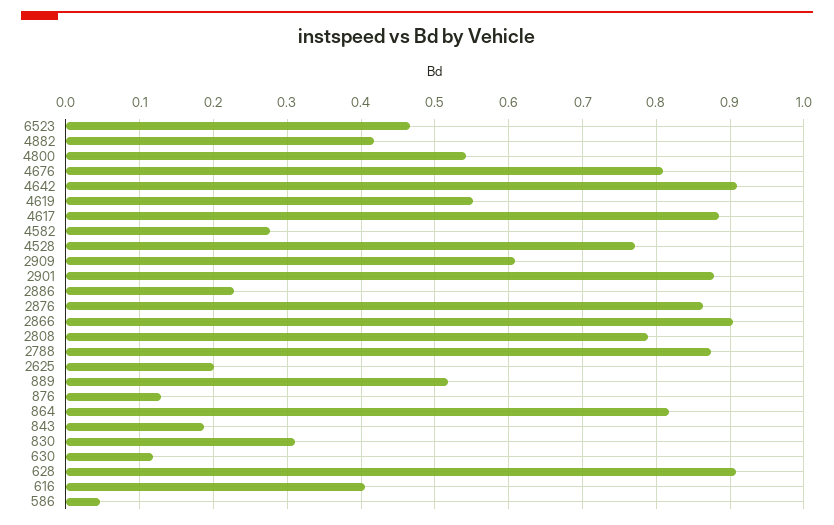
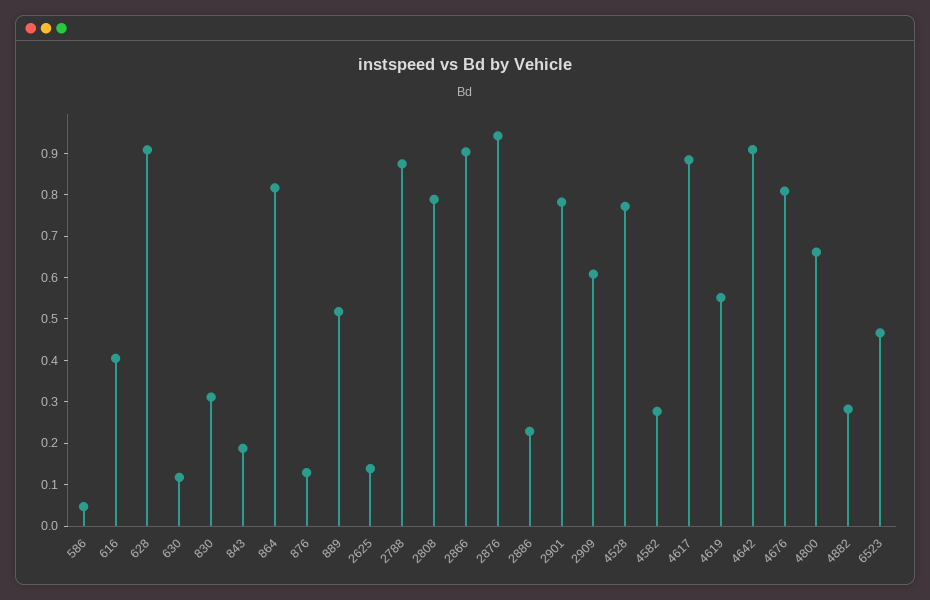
  {
    "6523": 0.47,
-   "4882": 0.42,
+   "4882": 0.28,
-   "4800": 0.54,
+   "4800": 0.66,
    "4676": 0.81,
    "4642": 0.91,
    "4619": 0.55,
    "4617": 0.88,
    "4582": 0.28,
    "4528": 0.77,
    "2909": 0.61,
-   "2901": 0.88,
+   "2901": 0.78,
    "2886": 0.23,
-   "2876": 0.86,
+   "2876": 0.94,
    "2866": 0.9,
    "2808": 0.79,
    "2788": 0.87,
-   "2625": 0.2,
+   "2625": 0.14,
    "889": 0.52,
    "876": 0.13,
    "864": 0.82,
    "843": 0.19,
    "830": 0.31,
    "630": 0.12,
    "628": 0.91,
    "616": 0.4,
    "586": 0.05
  }

